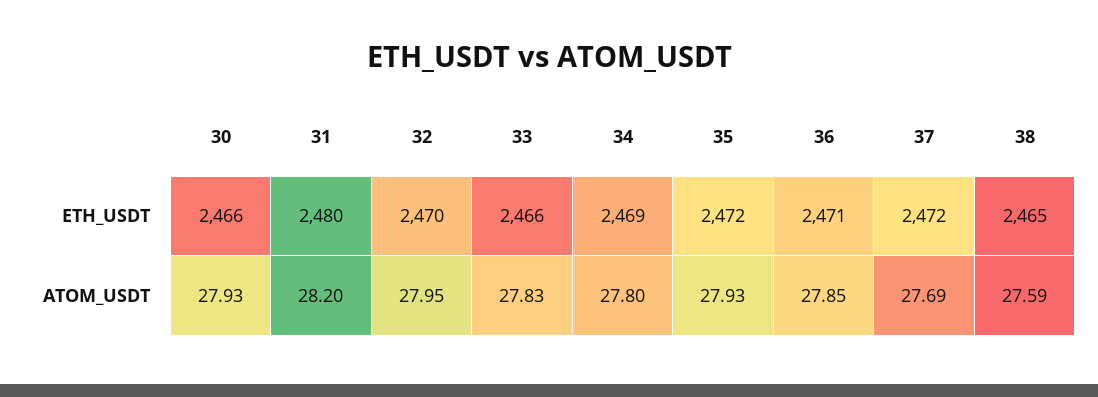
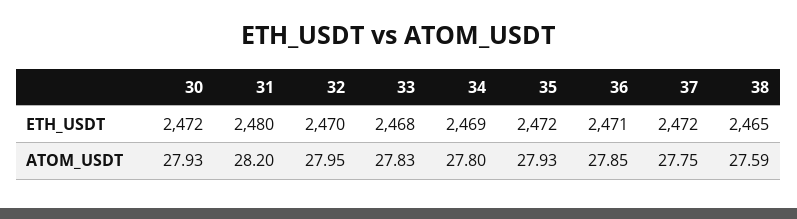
  {
    "30": {
-     "ETH_USDT": 2466,
+     "ETH_USDT": 2472,
      "ATOM_USDT": 27.93
    },
    "31": {
      "ETH_USDT": 2480,
      "ATOM_USDT": 28.2
    },
    "32": {
      "ETH_USDT": 2470,
      "ATOM_USDT": 27.95
    },
    "33": {
-     "ETH_USDT": 2466,
+     "ETH_USDT": 2468,
      "ATOM_USDT": 27.83
    },
    "34": {
      "ETH_USDT": 2469,
      "ATOM_USDT": 27.8
    },
    "35": {
      "ETH_USDT": 2472,
      "ATOM_USDT": 27.93
    },
    "36": {
      "ETH_USDT": 2471,
      "ATOM_USDT": 27.85
    },
    "37": {
      "ETH_USDT": 2472,
-     "ATOM_USDT": 27.69
+     "ATOM_USDT": 27.75
    },
    "38": {
      "ETH_USDT": 2465,
      "ATOM_USDT": 27.59
    }
  }

